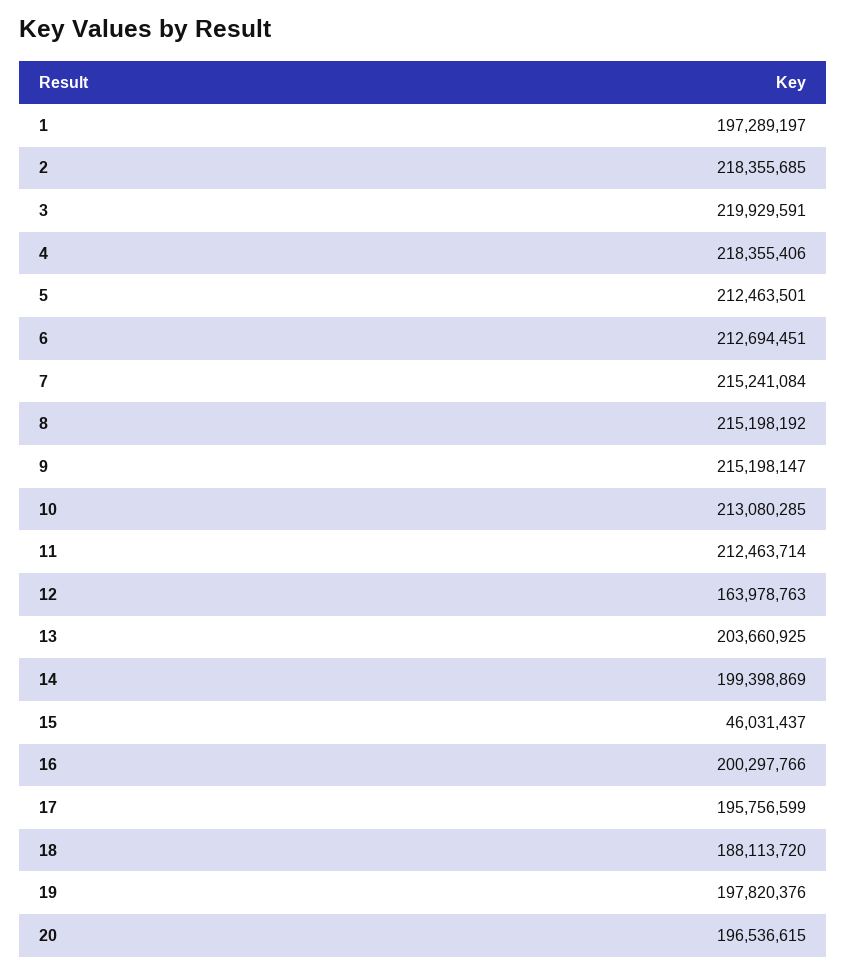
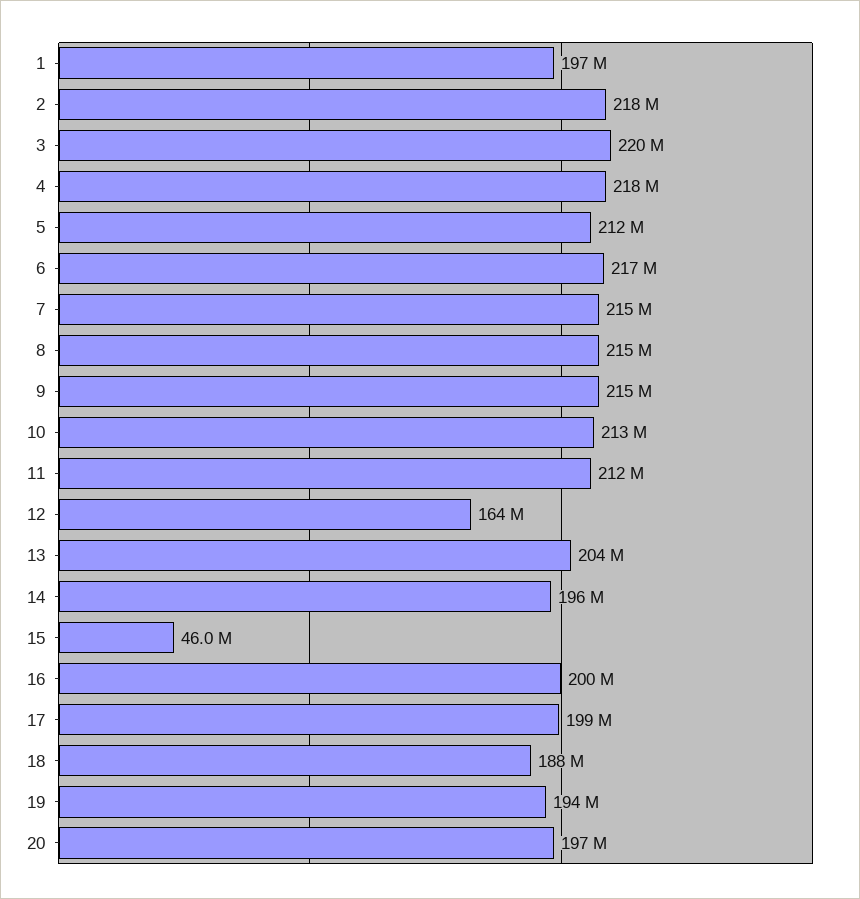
  {
    "1": 197289197,
    "2": 218355685,
    "3": 219929591,
    "4": 218355406,
    "5": 212463501,
-   "6": 212694451,
+   "6": 217000000,
    "7": 215241084,
    "8": 215198192,
    "9": 215198147,
    "10": 213080285,
    "11": 212463714,
    "12": 163978763,
    "13": 203660925,
-   "14": 199398869,
+   "14": 196000000,
    "15": 46031437,
    "16": 200297766,
-   "17": 195756599,
+   "17": 199000000,
    "18": 188113720,
-   "19": 197820376,
+   "19": 194000000,
    "20": 196536615
  }

